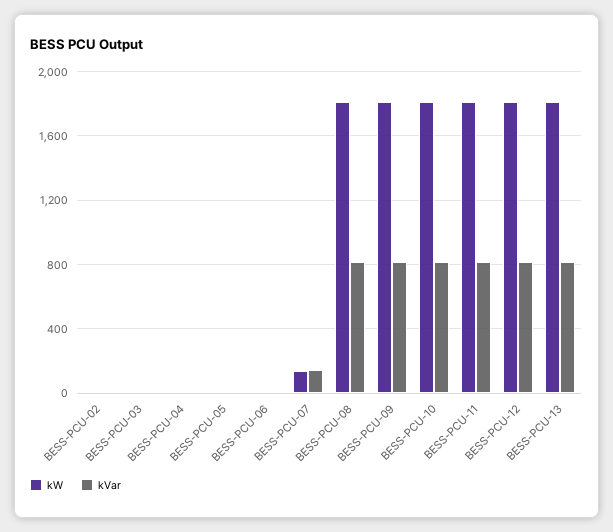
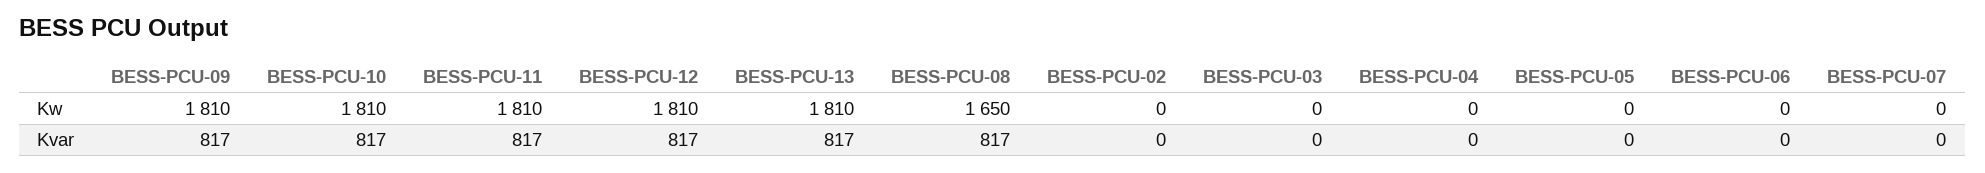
  {
    "kW": {
      "BESS-PCU-02": 0,
      "BESS-PCU-03": 0,
      "BESS-PCU-04": 0,
      "BESS-PCU-05": 0,
      "BESS-PCU-06": 0,
-     "BESS-PCU-07": 150,
+     "BESS-PCU-07": 0,
-     "BESS-PCU-08": 1800,
+     "BESS-PCU-08": 1650,
      "BESS-PCU-09": 1810,
      "BESS-PCU-10": 1810,
      "BESS-PCU-11": 1810,
      "BESS-PCU-12": 1810,
      "BESS-PCU-13": 1810
    },
    "kVar": {
      "BESS-PCU-02": 0,
      "BESS-PCU-03": 0,
      "BESS-PCU-04": 0,
      "BESS-PCU-05": 0,
      "BESS-PCU-06": 0,
-     "BESS-PCU-07": 150,
+     "BESS-PCU-07": 0,
      "BESS-PCU-08": 817,
      "BESS-PCU-09": 817,
      "BESS-PCU-10": 817,
      "BESS-PCU-11": 817,
      "BESS-PCU-12": 817,
      "BESS-PCU-13": 817
    }
  }

